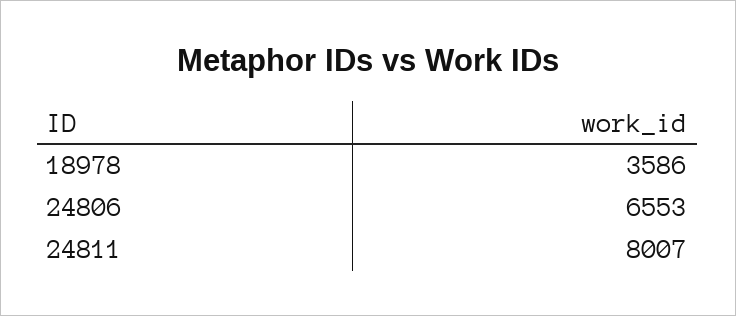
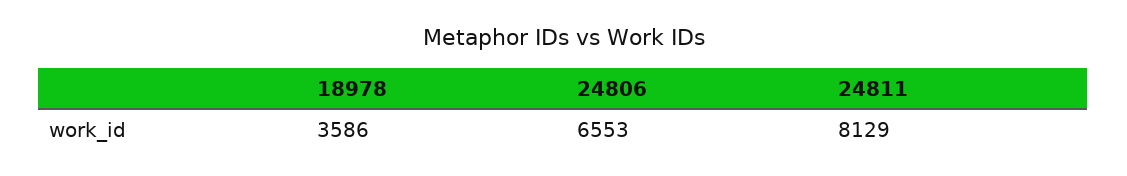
  {
    "18978": 3586,
    "24806": 6553,
-   "24811": 8007
+   "24811": 8129
  }

